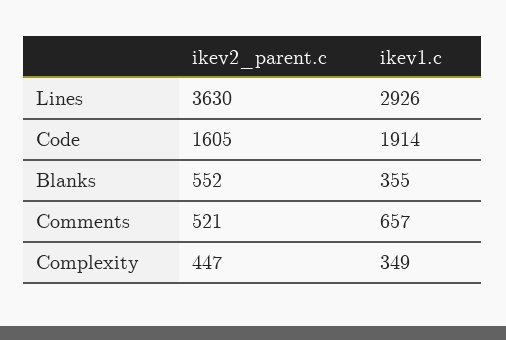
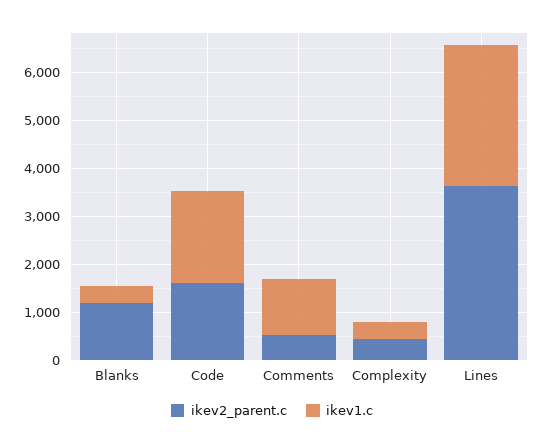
  {
    "ikev2_parent.c": {
      "Lines": 3630,
      "Code": 1605,
-     "Blanks": 552,
+     "Blanks": 1200,
      "Comments": 521,
      "Complexity": 447
    },
    "ikev1.c": {
      "Lines": 2926,
      "Code": 1914,
      "Blanks": 355,
-     "Comments": 657,
+     "Comments": 1200,
      "Complexity": 349
    }
  }

